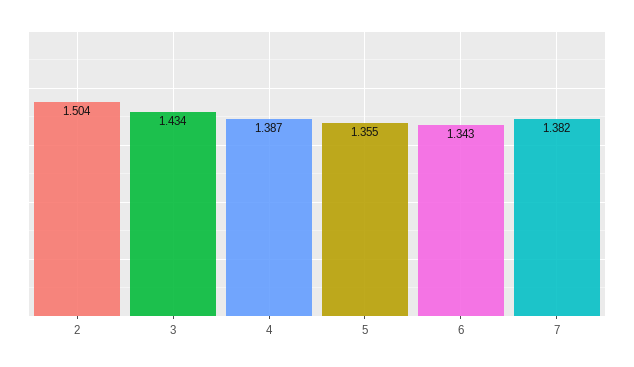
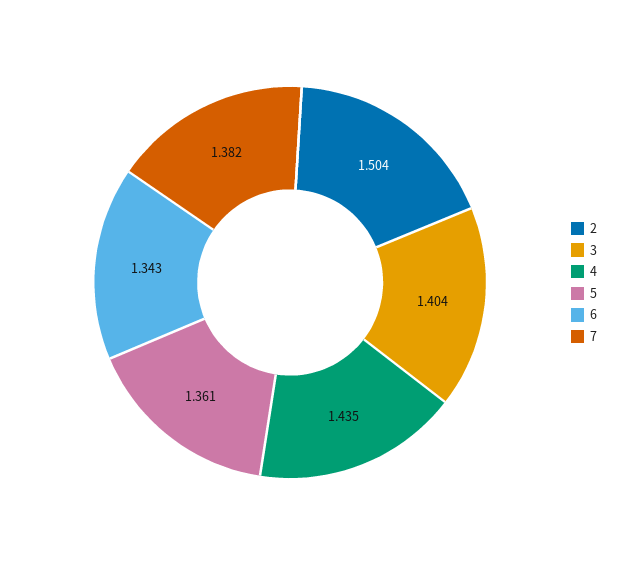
  {
    "2": 1.504,
-   "3": 1.434,
+   "3": 1.404,
-   "4": 1.387,
+   "4": 1.435,
-   "5": 1.355,
+   "5": 1.361,
    "6": 1.343,
    "7": 1.382
  }

